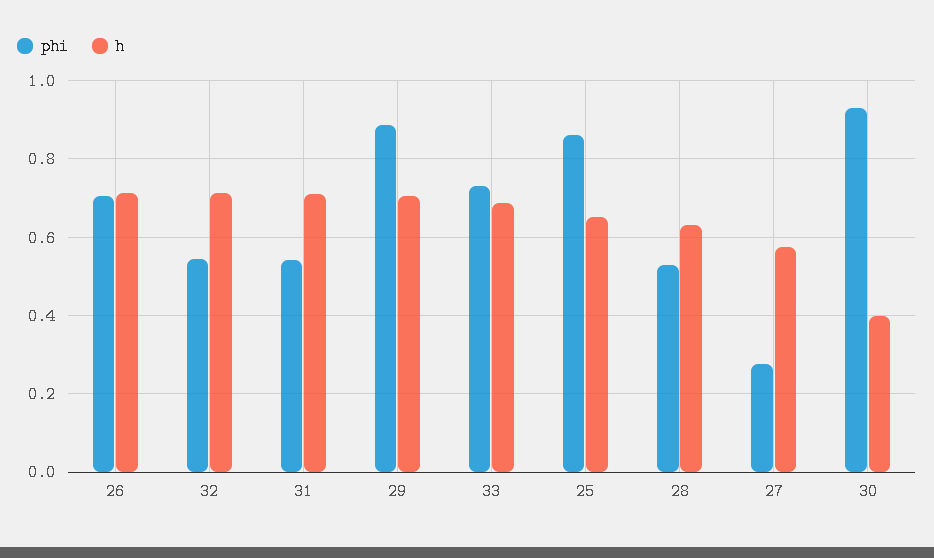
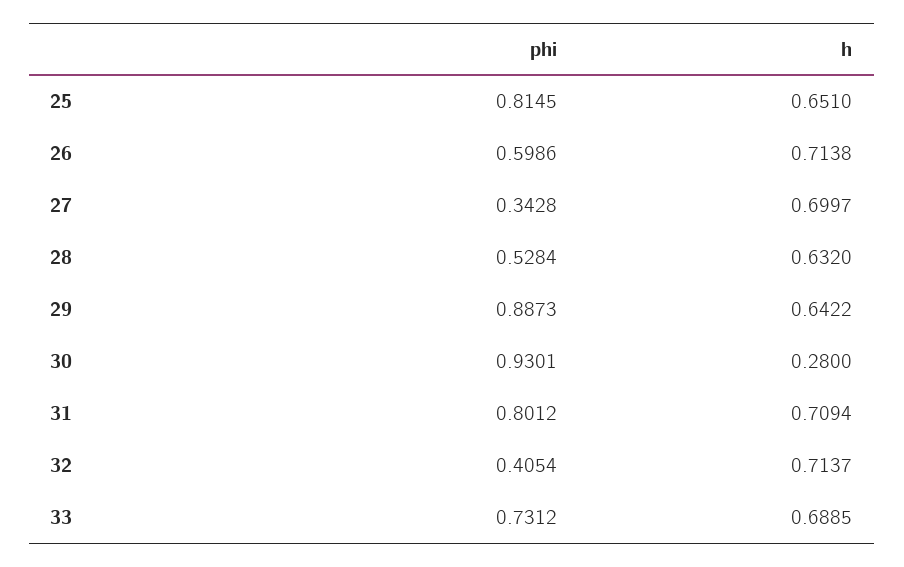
  {
    "phi": {
-     "26": 0.7,
+     "26": 0.5986,
-     "32": 0.54,
+     "32": 0.4054,
-     "31": 0.54,
+     "31": 0.8012,
      "29": 0.8873,
      "33": 0.7312,
-     "25": 0.86,
+     "25": 0.8145,
      "28": 0.5284,
-     "27": 0.28,
+     "27": 0.3428,
      "30": 0.9301
    },
    "h": {
      "26": 0.7138,
      "32": 0.7137,
      "31": 0.7094,
-     "29": 0.7,
+     "29": 0.6422,
      "33": 0.6885,
      "25": 0.651,
      "28": 0.632,
-     "27": 0.58,
+     "27": 0.6997,
-     "30": 0.4
+     "30": 0.28
    }
  }

